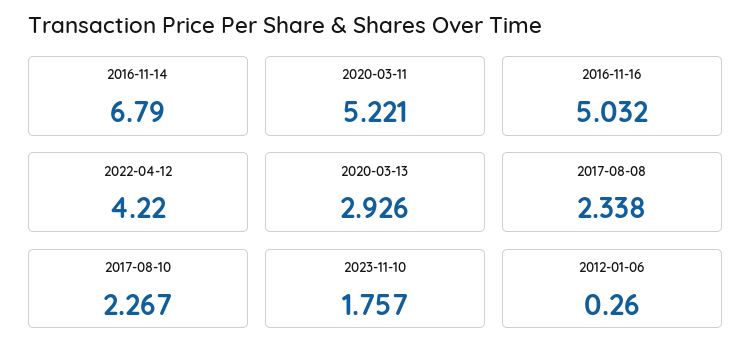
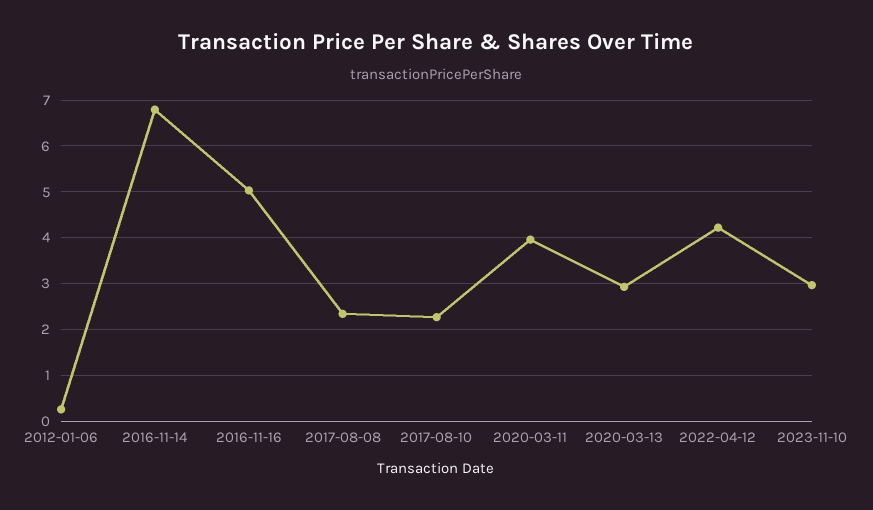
  {
    "2016-11-14": 6.79,
-   "2020-03-11": 5.221,
+   "2020-03-11": 4,
    "2016-11-16": 5.032,
    "2022-04-12": 4.22,
    "2020-03-13": 2.926,
    "2017-08-08": 2.338,
    "2017-08-10": 2.267,
-   "2023-11-10": 1.757,
+   "2023-11-10": 3,
    "2012-01-06": 0.26
  }

